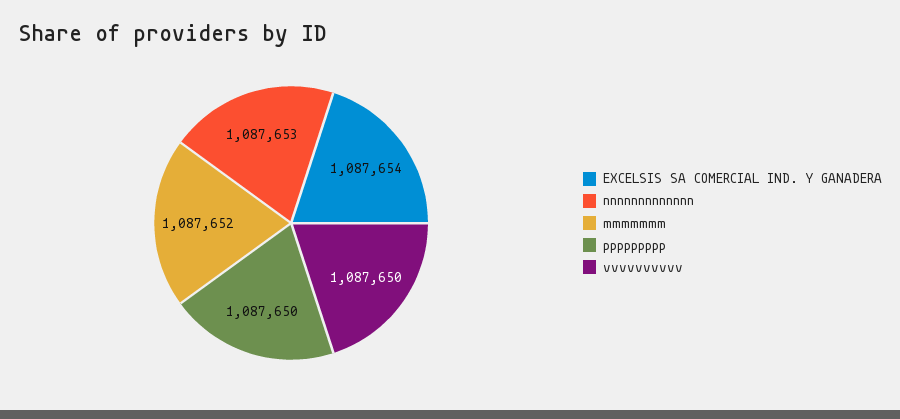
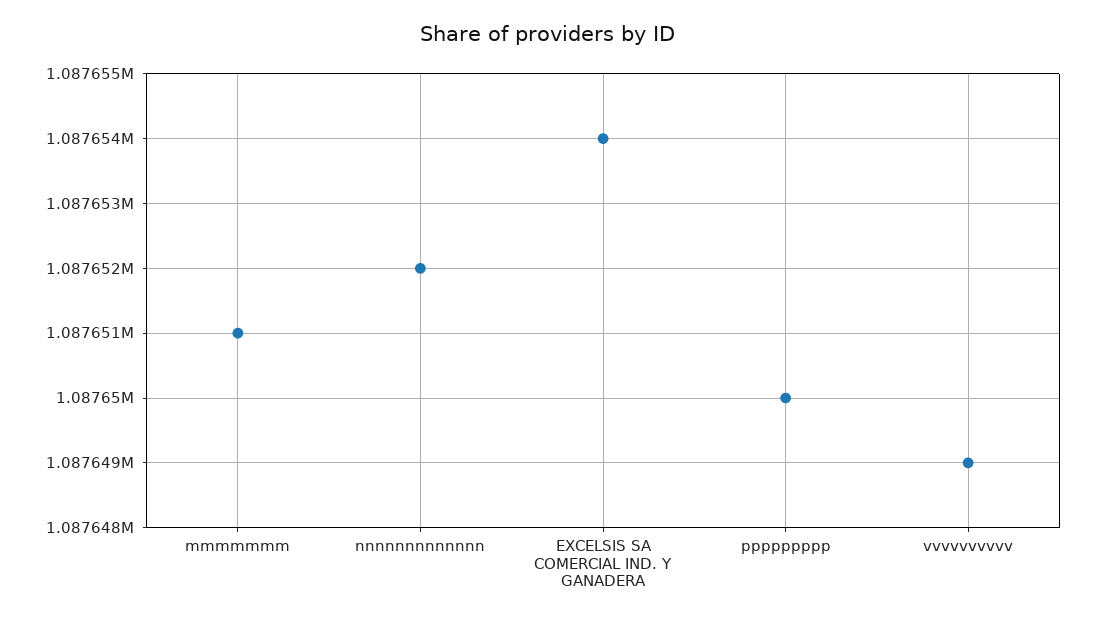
  {
    "EXCELSIS SA COMERCIAL IND. Y GANADERA": 1087654,
-   "nnnnnnnnnnnnn": 1087653,
+   "nnnnnnnnnnnnn": 1087652,
-   "mmmmmmm": 1087652,
+   "mmmmmmm": 1087651,
    "ppppppppp": 1087650,
-   "vvvvvvvvvv": 1087650
+   "vvvvvvvvvv": 1087649
  }

